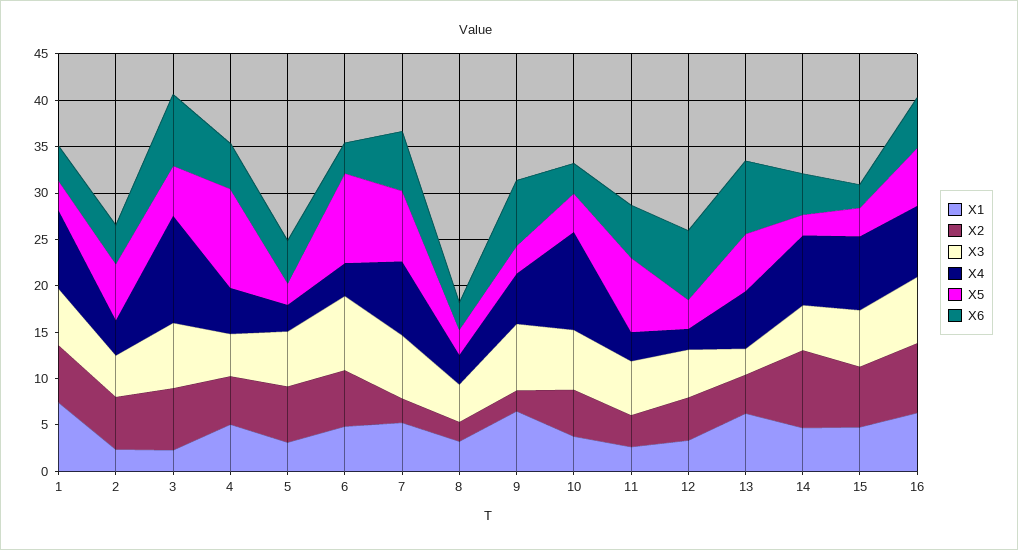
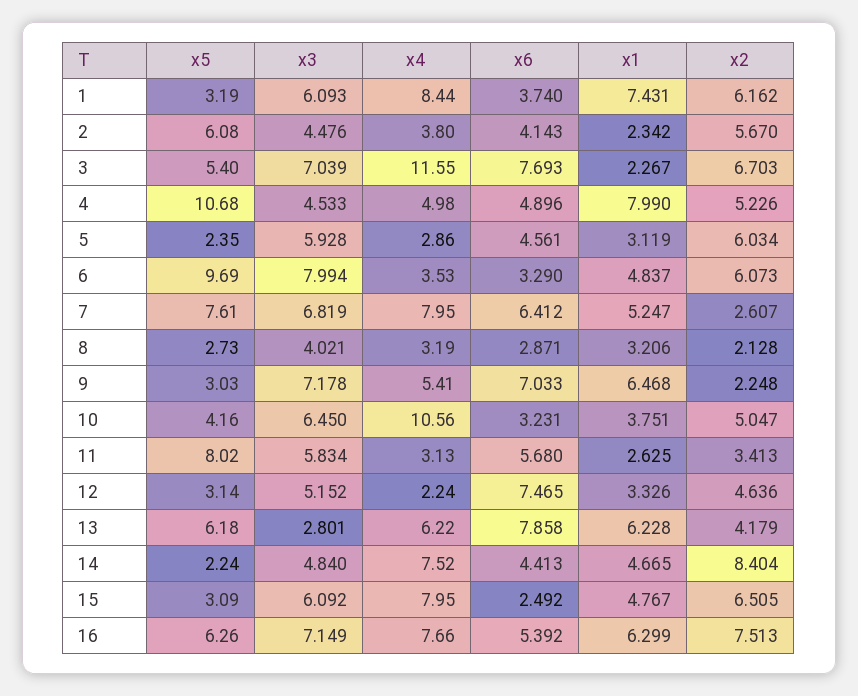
  {
    "X1": {
      "1": 7.431,
      "2": 2.342,
      "3": 2.267,
-     "4": 5,
+     "4": 7.99,
      "5": 3.119,
      "6": 4.837,
      "7": 5.247,
      "8": 3.206,
      "9": 6.468,
      "10": 3.751,
      "11": 2.625,
      "12": 3.326,
      "13": 6.228,
      "14": 4.665,
      "15": 4.767,
      "16": 6.299
    },
    "X2": {
      "1": 6.162,
      "2": 5.67,
      "3": 6.703,
      "4": 5.226,
      "5": 6.034,
      "6": 6.073,
      "7": 2.607,
      "8": 2.128,
      "9": 2.248,
      "10": 5.047,
      "11": 3.413,
      "12": 4.636,
      "13": 4.179,
      "14": 8.404,
      "15": 6.505,
      "16": 7.513
    },
    "X3": {
      "1": 6.093,
      "2": 4.476,
      "3": 7.039,
      "4": 4.533,
      "5": 5.928,
      "6": 7.994,
      "7": 6.819,
      "8": 4.021,
      "9": 7.178,
      "10": 6.45,
      "11": 5.834,
      "12": 5.152,
      "13": 2.801,
      "14": 4.84,
      "15": 6.092,
      "16": 7.149
    },
    "X4": {
      "1": 8.44,
      "2": 3.8,
      "3": 11.55,
      "4": 4.98,
      "5": 2.86,
      "6": 3.53,
      "7": 7.95,
      "8": 3.19,
      "9": 5.41,
      "10": 10.56,
      "11": 3.13,
      "12": 2.24,
      "13": 6.22,
      "14": 7.52,
      "15": 7.95,
      "16": 7.66
    },
    "X5": {
      "1": 3.19,
      "2": 6.08,
      "3": 5.4,
      "4": 10.68,
      "5": 2.35,
      "6": 9.69,
      "7": 7.61,
      "8": 2.73,
      "9": 3.03,
      "10": 4.16,
      "11": 8.02,
      "12": 3.14,
      "13": 6.18,
      "14": 2.24,
      "15": 3.09,
      "16": 6.26
    },
    "X6": {
      "1": 3.74,
      "2": 4.143,
      "3": 7.693,
      "4": 4.896,
      "5": 4.561,
      "6": 3.29,
      "7": 6.412,
      "8": 2.871,
      "9": 7.033,
      "10": 3.231,
      "11": 5.68,
      "12": 7.465,
      "13": 7.858,
      "14": 4.413,
      "15": 2.492,
      "16": 5.392
    }
  }

